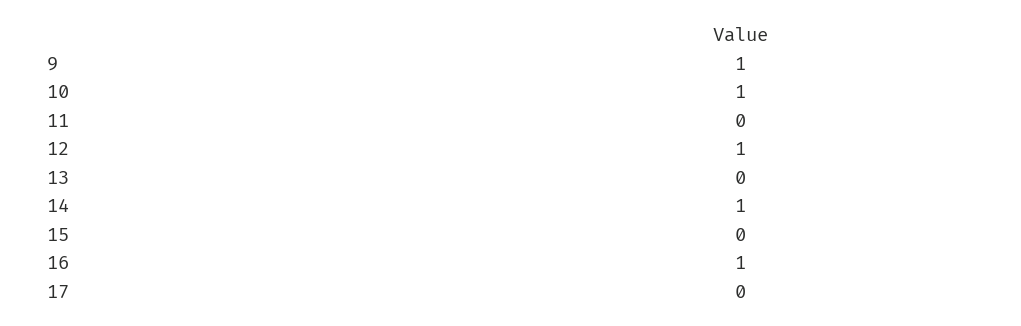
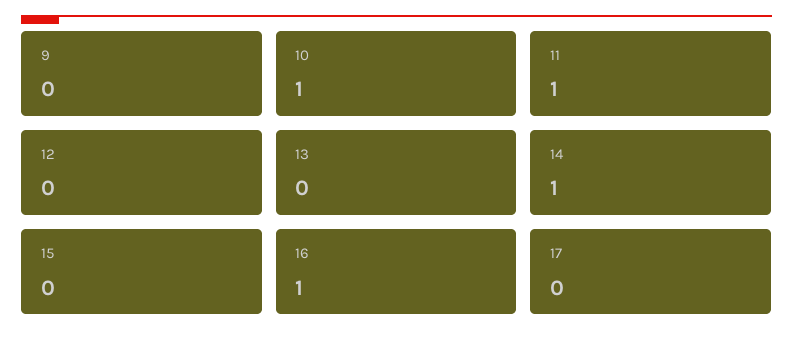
  {
-   "9": 1,
+   "9": 0,
    "10": 1,
-   "11": 0,
+   "11": 1,
-   "12": 1,
+   "12": 0,
    "13": 0,
    "14": 1,
    "15": 0,
    "16": 1,
    "17": 0
  }

